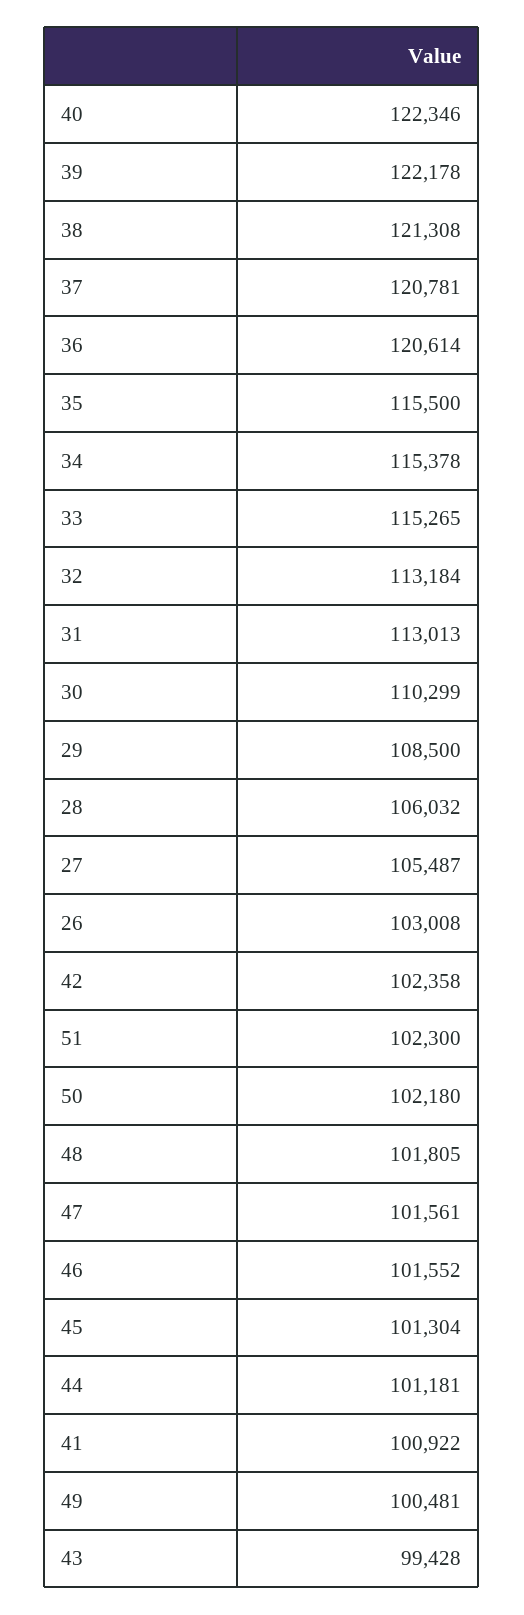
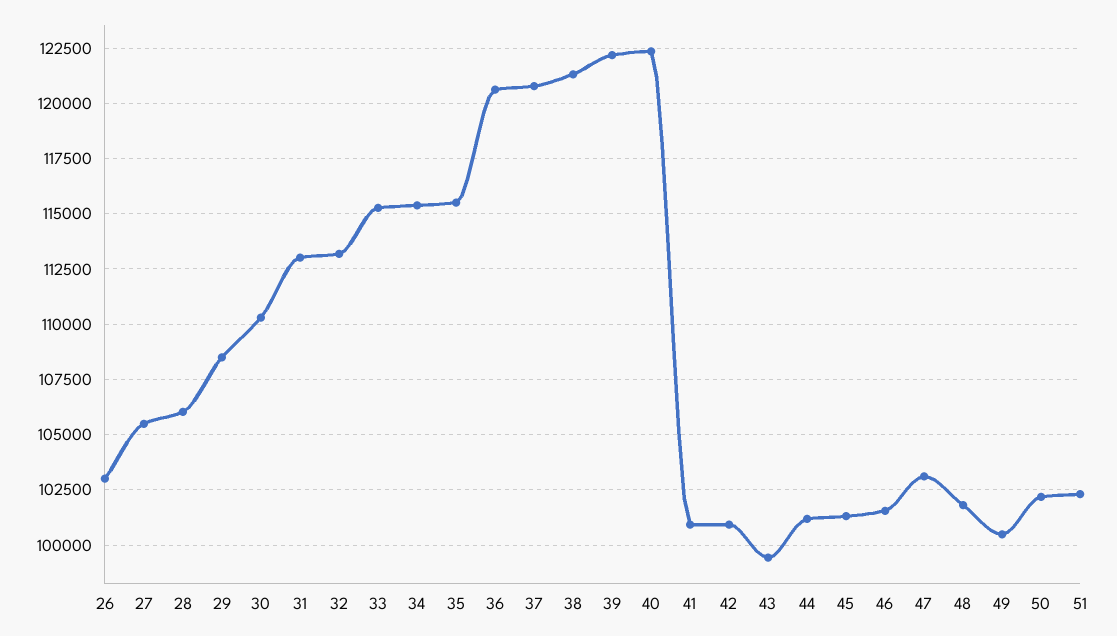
  {
    "40": 122346,
    "39": 122178,
    "38": 121308,
    "37": 120781,
    "36": 120614,
    "35": 115500,
    "34": 115378,
    "33": 115265,
    "32": 113184,
    "31": 113013,
    "30": 110299,
    "29": 108500,
    "28": 106032,
    "27": 105487,
    "26": 103008,
-   "42": 102358,
+   "42": 101000,
    "51": 102300,
    "50": 102180,
    "48": 101805,
-   "47": 101561,
+   "47": 103000,
    "46": 101552,
    "45": 101304,
    "44": 101181,
    "41": 100922,
    "49": 100481,
    "43": 99428
  }

